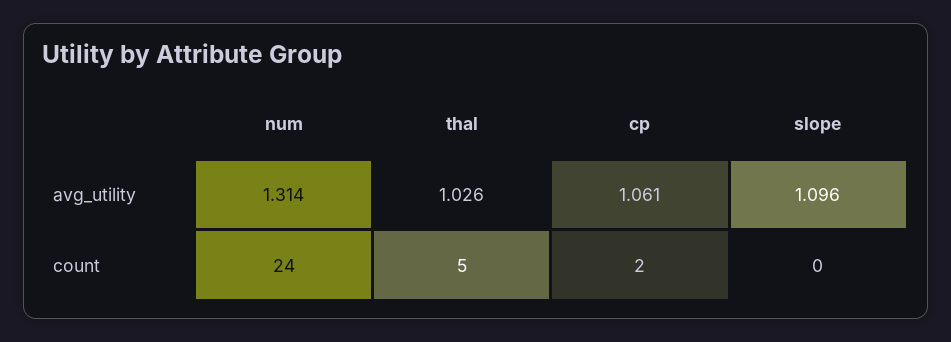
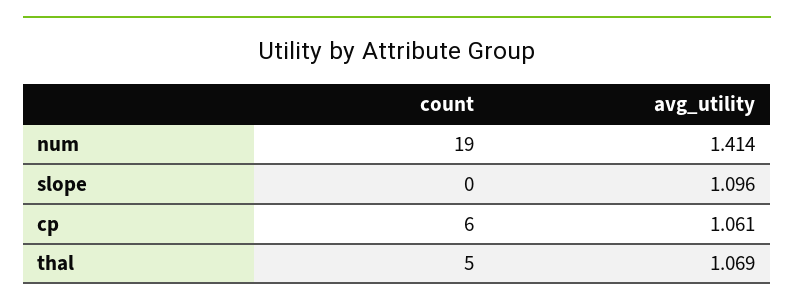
  {
    "num": {
-     "avg_utility": 1.314,
+     "avg_utility": 1.414,
-     "count": 24
+     "count": 19
    },
    "thal": {
-     "avg_utility": 1.026,
+     "avg_utility": 1.069,
      "count": 5
    },
    "cp": {
      "avg_utility": 1.061,
-     "count": 2
+     "count": 6
    },
    "slope": {
      "avg_utility": 1.096,
      "count": 0
    }
  }

